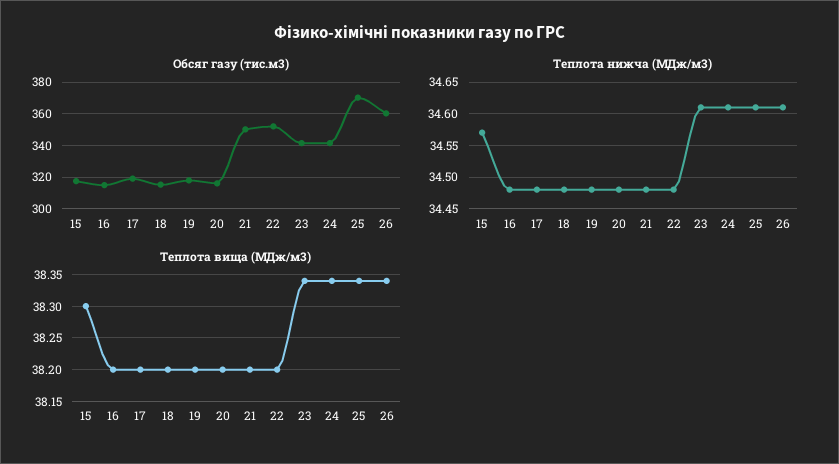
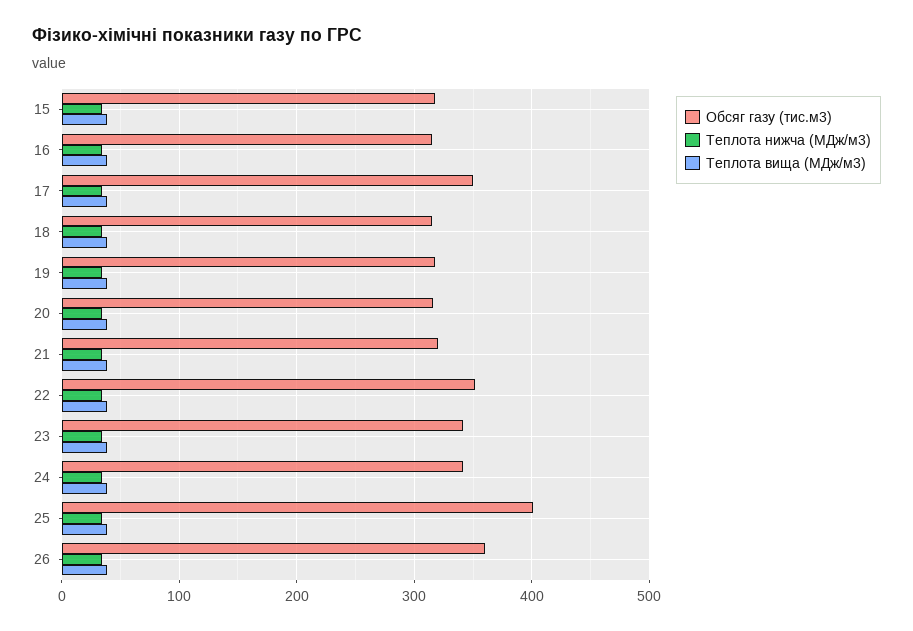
  {
    "Обсяг газу (тис.м3)": {
      "15": 315,
      "16": 315,
-     "17": 320,
+     "17": 350,
      "18": 315,
      "19": 320,
      "20": 315,
-     "21": 350,
+     "21": 320,
      "22": 350,
      "23": 340,
      "24": 340,
-     "25": 370,
+     "25": 400,
      "26": 360
    },
    "Теплота нижча (МДж/м3)": {
      "15": 34.57,
      "16": 34.48,
      "17": 34.48,
      "18": 34.48,
      "19": 34.48,
      "20": 34.48,
      "21": 34.48,
      "22": 34.48,
      "23": 34.61,
      "24": 34.61,
      "25": 34.61,
      "26": 34.61
    },
    "Теплота вища (МДж/м3)": {
      "15": 38.3,
      "16": 38.2,
      "17": 38.2,
      "18": 38.2,
      "19": 38.2,
      "20": 38.2,
      "21": 38.2,
      "22": 38.2,
      "23": 38.34,
      "24": 38.34,
      "25": 38.34,
      "26": 38.34
    }
  }

